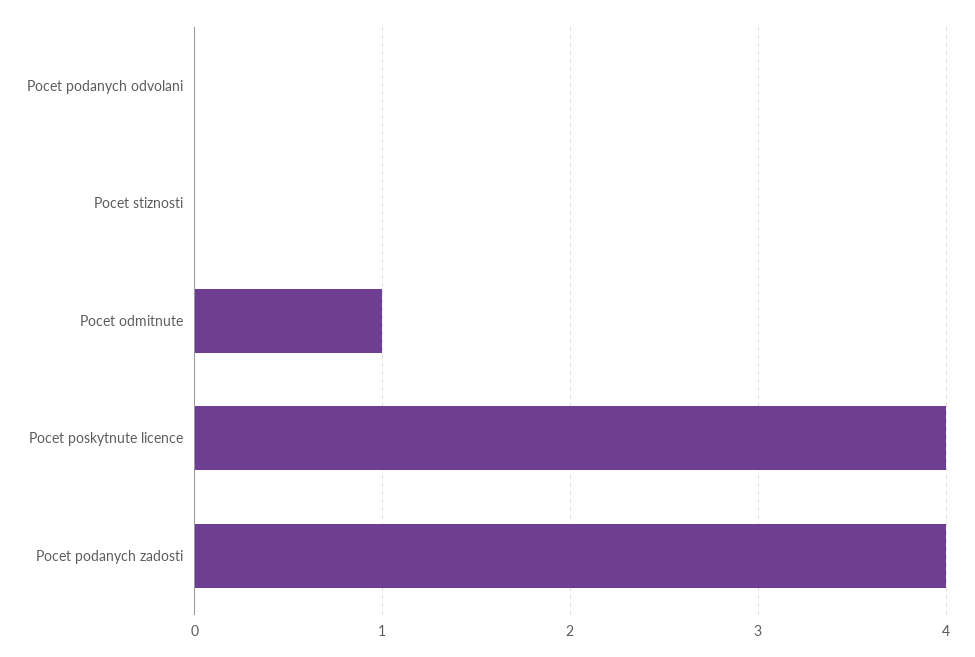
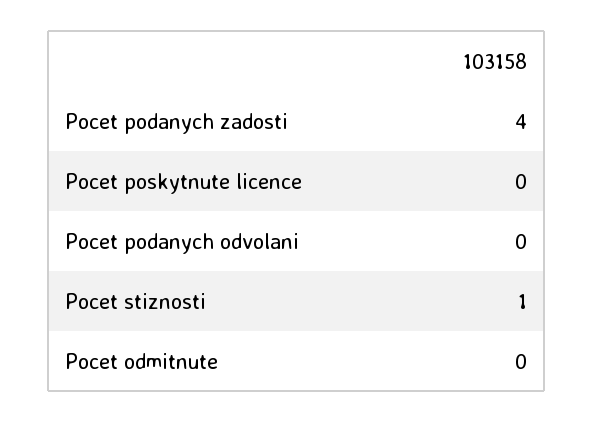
  {
    "Pocet podanych odvolani": 0,
-   "Pocet stiznosti": 0,
+   "Pocet stiznosti": 1,
-   "Pocet odmitnute": 1,
+   "Pocet odmitnute": 0,
-   "Pocet poskytnute licence": 4,
+   "Pocet poskytnute licence": 0,
    "Pocet podanych zadosti": 4
  }

